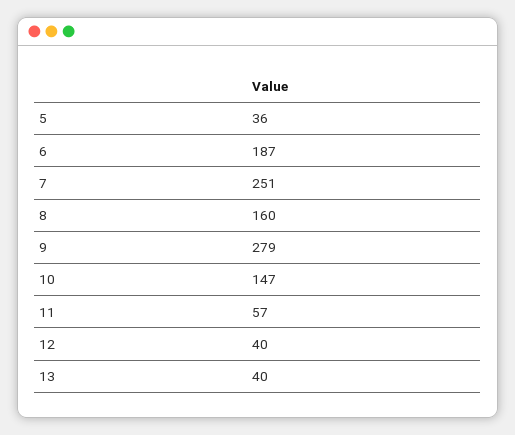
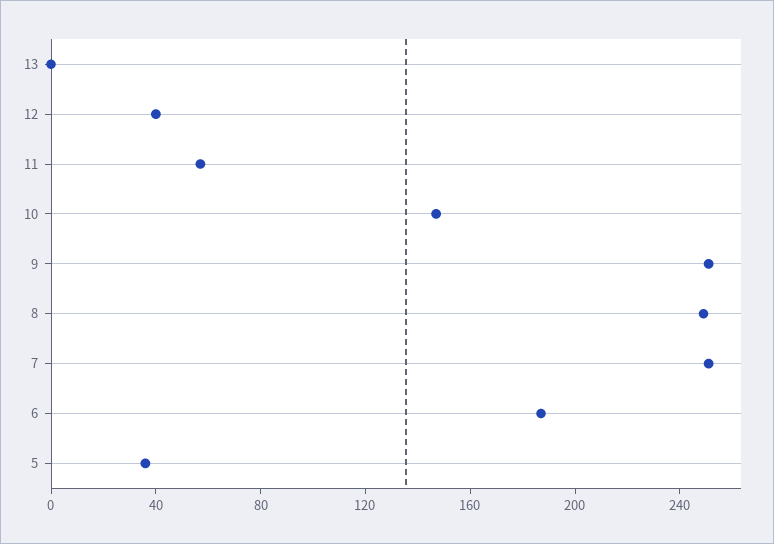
  {
    "5": 36,
    "6": 187,
    "7": 251,
-   "8": 160,
+   "8": 250,
-   "9": 279,
+   "9": 250,
    "10": 147,
    "11": 57,
    "12": 40,
-   "13": 40
+   "13": 0
  }

